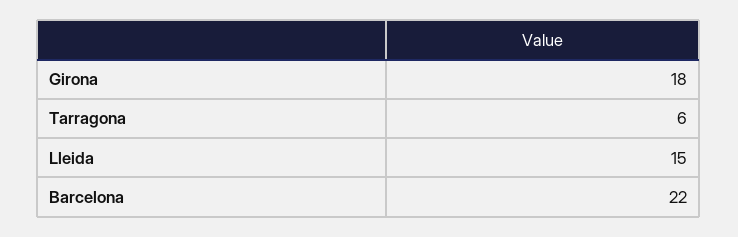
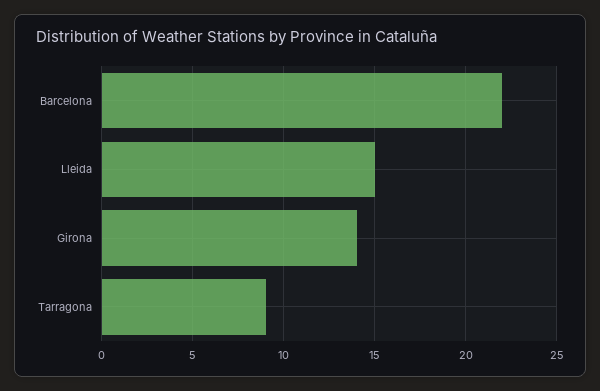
  {
-   "Girona": 18,
+   "Girona": 14,
-   "Tarragona": 6,
+   "Tarragona": 9,
    "Lleida": 15,
    "Barcelona": 22
  }

